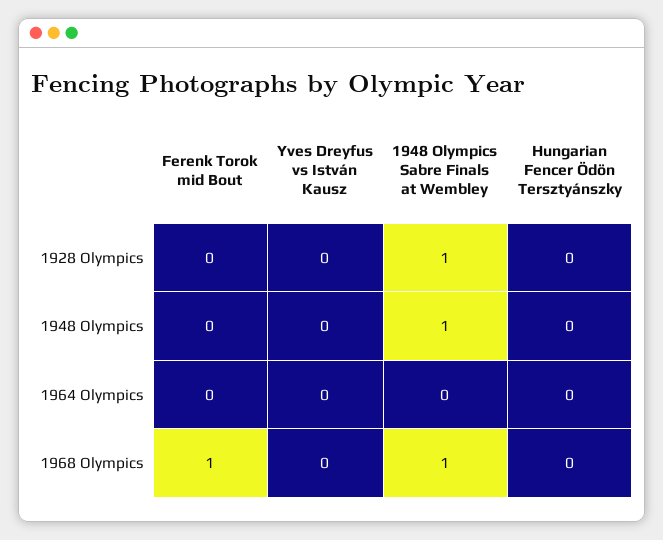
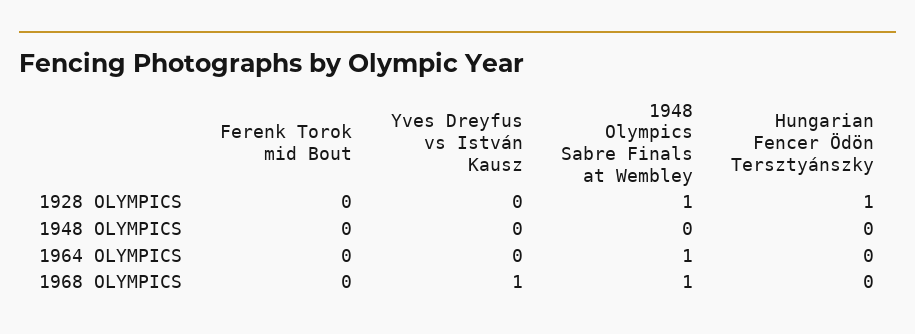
  {
    "Ferenk Torok mid Bout": {
      "1928 Olympics": 0,
      "1948 Olympics": 0,
      "1964 Olympics": 0,
-     "1968 Olympics": 1
+     "1968 Olympics": 0
    },
    "Yves Dreyfus vs István Kausz": {
      "1928 Olympics": 0,
      "1948 Olympics": 0,
      "1964 Olympics": 0,
-     "1968 Olympics": 0
+     "1968 Olympics": 1
    },
    "1948 Olympics Sabre Finals at Wembley": {
      "1928 Olympics": 1,
-     "1948 Olympics": 1,
+     "1948 Olympics": 0,
-     "1964 Olympics": 0,
+     "1964 Olympics": 1,
      "1968 Olympics": 1
    },
    "Hungarian Fencer Ödön Tersztyánszky": {
-     "1928 Olympics": 0,
+     "1928 Olympics": 1,
      "1948 Olympics": 0,
      "1964 Olympics": 0,
      "1968 Olympics": 0
    }
  }

